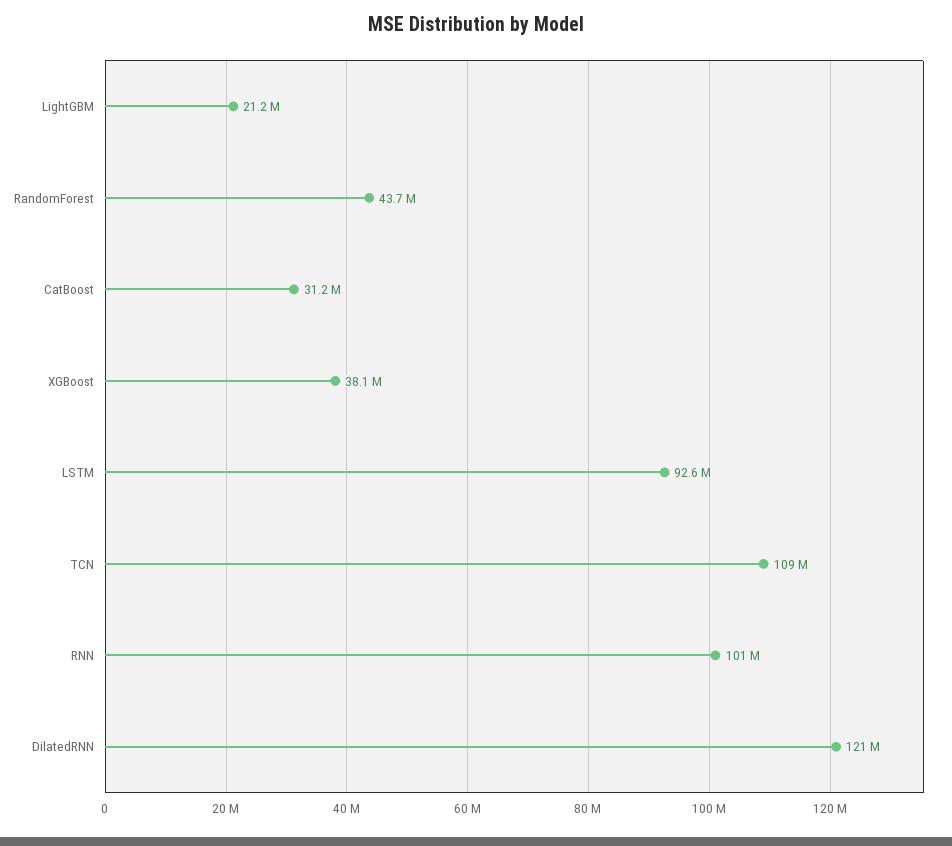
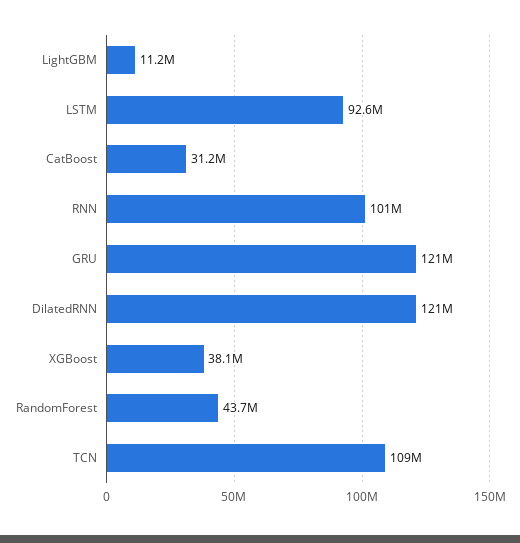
  {
-   "LightGBM": 21200000,
+   "LightGBM": 11200000,
    "RandomForest": 43700000,
    "CatBoost": 31200000,
    "XGBoost": 38100000,
    "LSTM": 92600000,
    "TCN": 109000000,
    "RNN": 101000000,
-   "DilatedRNN": 121000000
+   "DilatedRNN": 121000000,
+   "GRU": 121000000
  }

